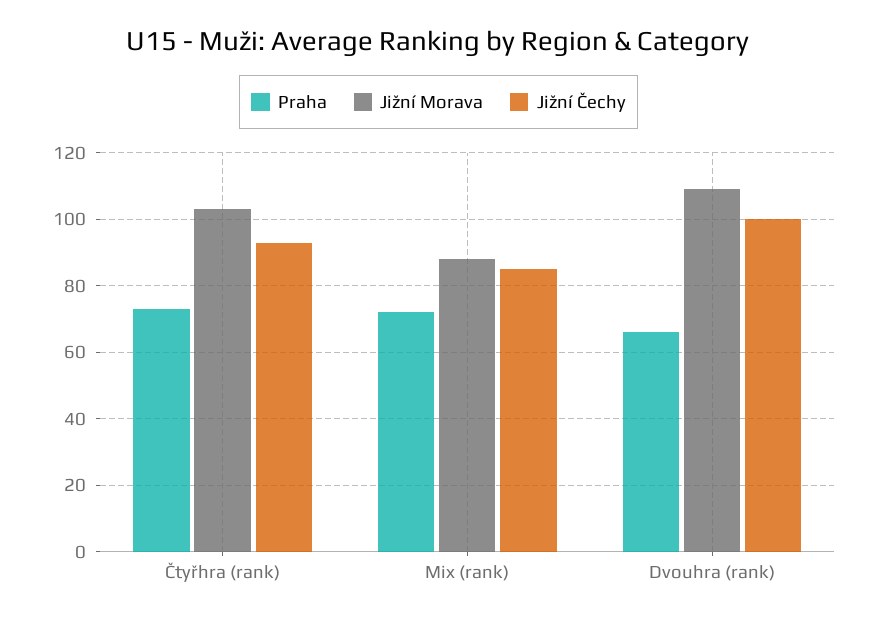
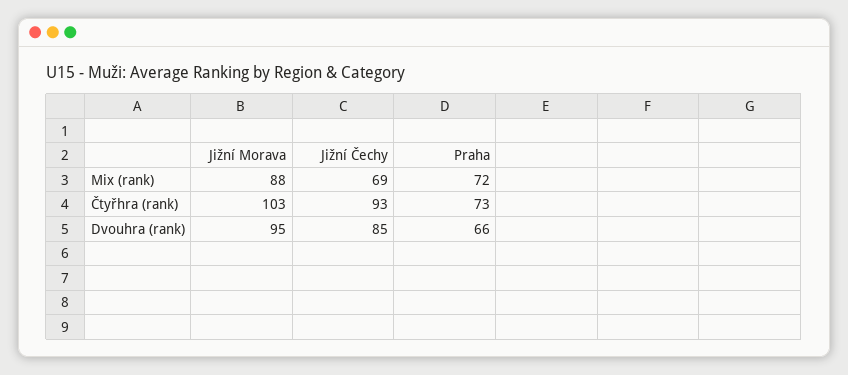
  {
    "Praha": {
      "Čtyřhra (rank)": 73,
      "Mix (rank)": 72,
      "Dvouhra (rank)": 66
    },
    "Jižní Morava": {
      "Čtyřhra (rank)": 103,
      "Mix (rank)": 88,
-     "Dvouhra (rank)": 110
+     "Dvouhra (rank)": 95
    },
    "Jižní Čechy": {
      "Čtyřhra (rank)": 93,
-     "Mix (rank)": 85,
+     "Mix (rank)": 69,
-     "Dvouhra (rank)": 100
+     "Dvouhra (rank)": 85
    }
  }

